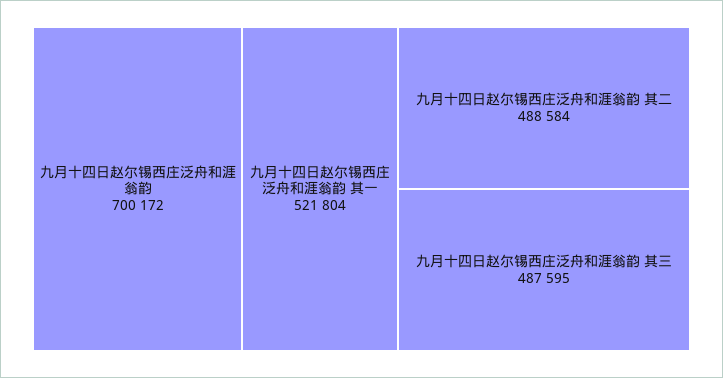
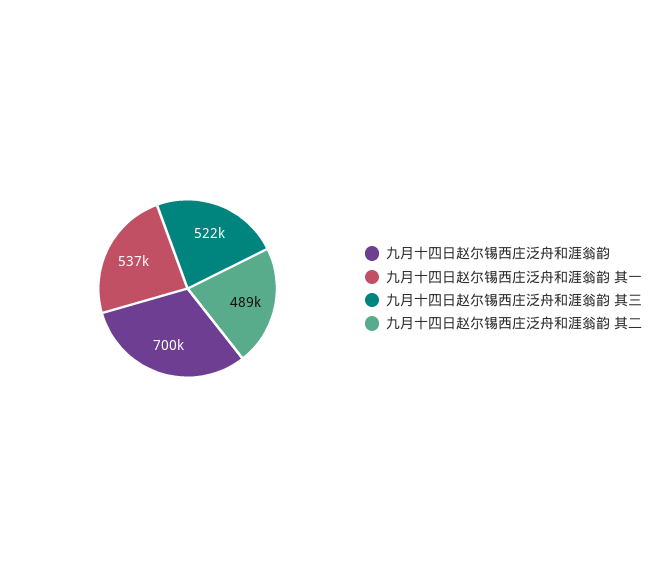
  {
    "九月十四日赵尔锡西庄泛舟和涯翁韵": 700172,
-   "九月十四日赵尔锡西庄泛舟和涯翁韵 其一": 521804,
+   "九月十四日赵尔锡西庄泛舟和涯翁韵 其一": 537000,
    "九月十四日赵尔锡西庄泛舟和涯翁韵 其二": 488584,
-   "九月十四日赵尔锡西庄泛舟和涯翁韵 其三": 487595
+   "九月十四日赵尔锡西庄泛舟和涯翁韵 其三": 522000
  }

